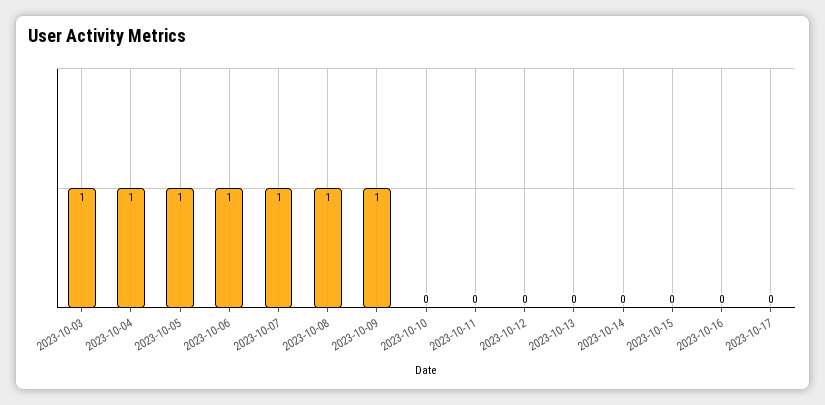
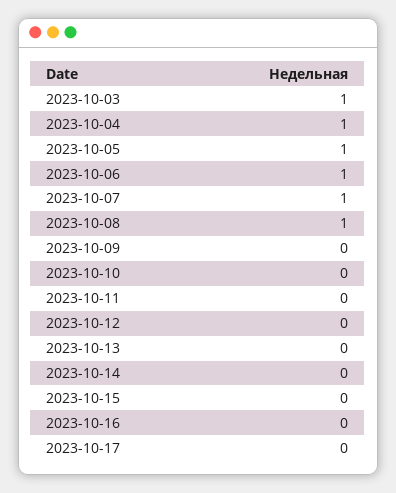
  {
    "2023-10-03": 1,
    "2023-10-04": 1,
    "2023-10-05": 1,
    "2023-10-06": 1,
    "2023-10-07": 1,
    "2023-10-08": 1,
-   "2023-10-09": 1,
+   "2023-10-09": 0,
    "2023-10-10": 0,
    "2023-10-11": 0,
    "2023-10-12": 0,
    "2023-10-13": 0,
    "2023-10-14": 0,
    "2023-10-15": 0,
    "2023-10-16": 0,
    "2023-10-17": 0
  }

